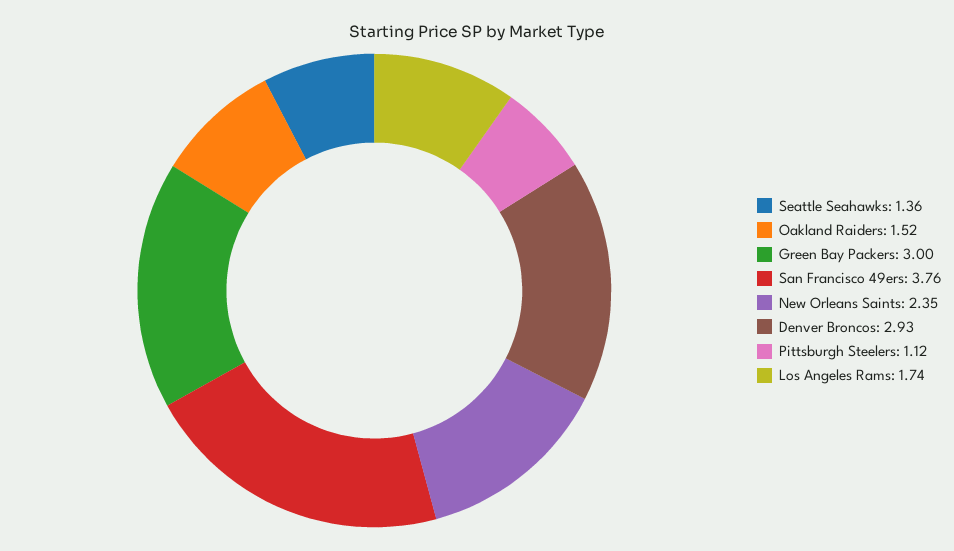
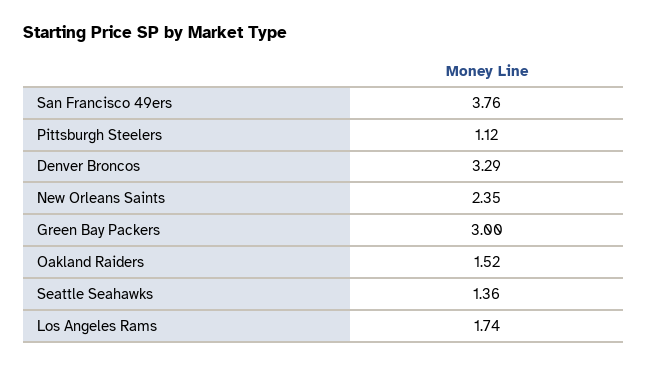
  {
    "Seattle Seahawks": 1.36,
    "Oakland Raiders": 1.52,
    "Green Bay Packers": 3,
    "San Francisco 49ers": 3.76,
    "New Orleans Saints": 2.35,
-   "Denver Broncos": 2.93,
+   "Denver Broncos": 3.29,
    "Pittsburgh Steelers": 1.12,
    "Los Angeles Rams": 1.74
  }

